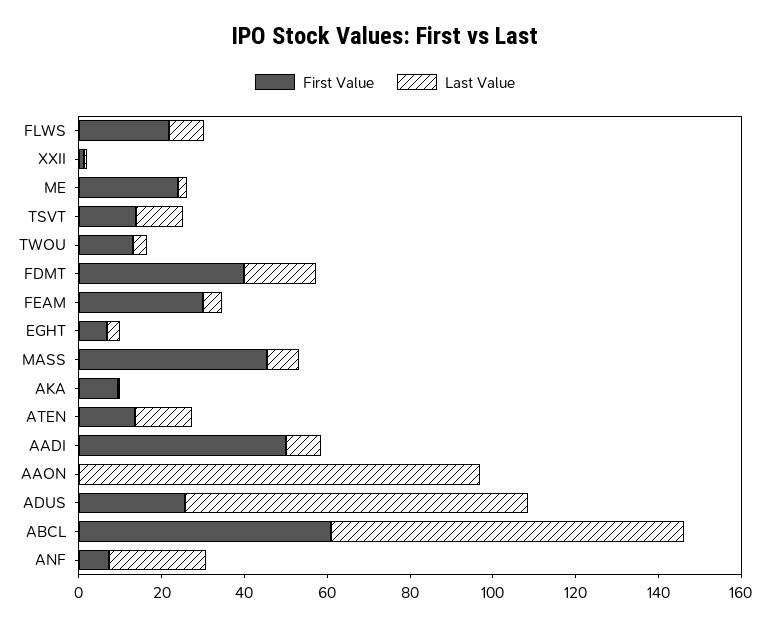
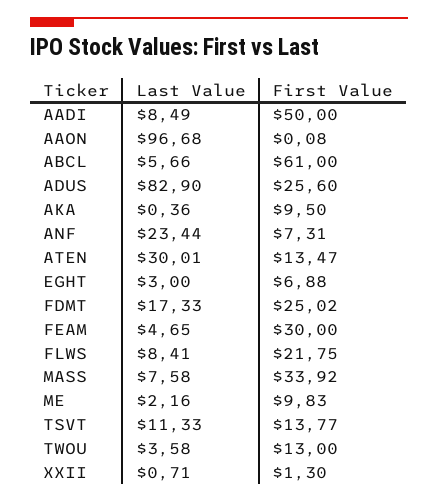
  {
    "First Value": {
      "FLWS": 21.75,
      "XXII": 1.3,
-     "ME": 25,
+     "ME": 9.83,
      "TSVT": 13.77,
      "TWOU": 13,
-     "FDMT": 40,
+     "FDMT": 25.02,
      "FEAM": 30,
      "EGHT": 6.88,
-     "MASS": 45,
+     "MASS": 33.92,
      "AKA": 9.5,
      "ATEN": 13.47,
      "AADI": 50,
      "AAON": 0.08,
      "ADUS": 25.6,
      "ABCL": 61,
      "ANF": 7.31
    },
    "Last Value": {
      "FLWS": 8.41,
      "XXII": 0.71,
      "ME": 2.16,
      "TSVT": 11.33,
      "TWOU": 3.58,
      "FDMT": 17.33,
      "FEAM": 4.65,
      "EGHT": 3,
      "MASS": 7.58,
      "AKA": 0.36,
-     "ATEN": 15,
+     "ATEN": 30.01,
      "AADI": 8.49,
      "AAON": 96.68,
      "ADUS": 82.9,
-     "ABCL": 85,
+     "ABCL": 5.66,
      "ANF": 23.44
    }
  }

